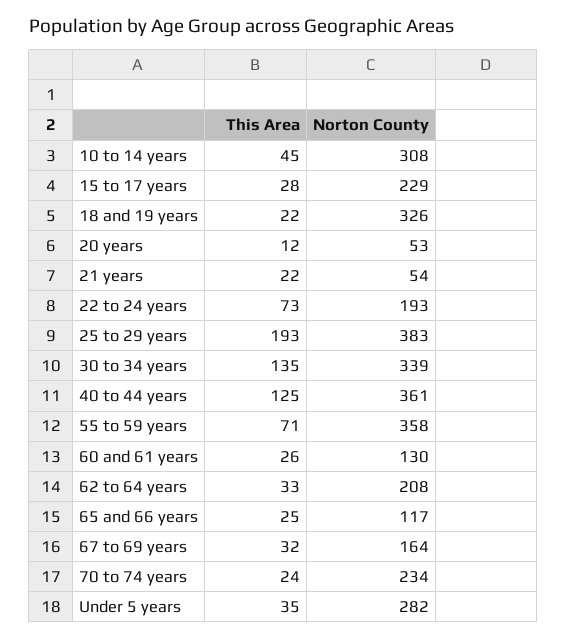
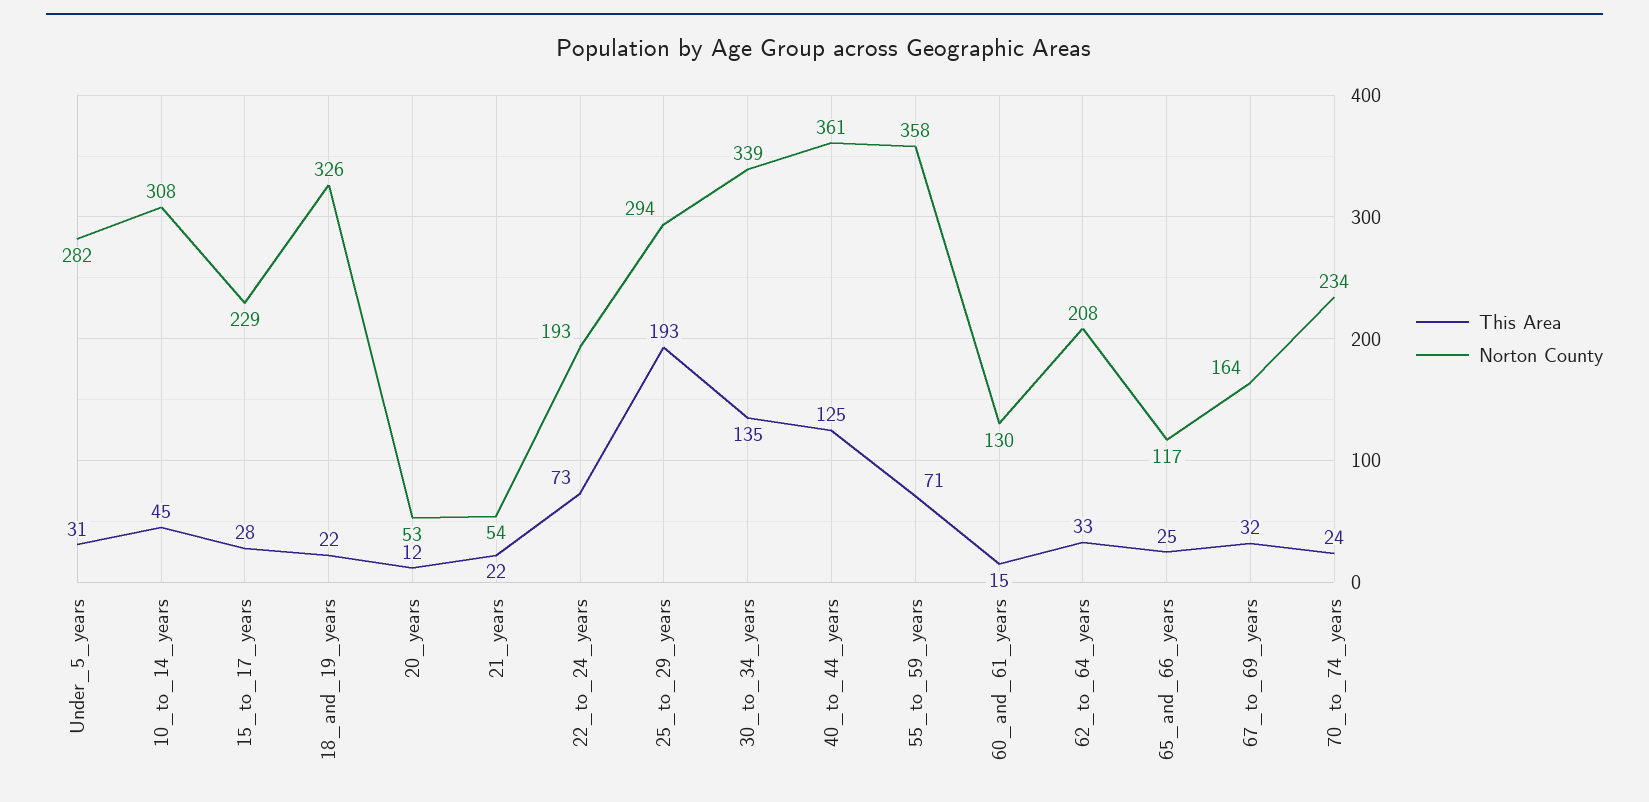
  {
    "This Area": {
      "10 to 14 years": 45,
      "15 to 17 years": 28,
      "18 and 19 years": 22,
      "20 years": 12,
      "21 years": 22,
      "22 to 24 years": 73,
      "25 to 29 years": 193,
      "30 to 34 years": 135,
      "40 to 44 years": 125,
      "55 to 59 years": 71,
-     "60 and 61 years": 26,
+     "60 and 61 years": 15,
      "62 to 64 years": 33,
      "65 and 66 years": 25,
      "67 to 69 years": 32,
      "70 to 74 years": 24,
-     "Under 5 years": 35
+     "Under 5 years": 31
    },
    "Norton County": {
      "10 to 14 years": 308,
      "15 to 17 years": 229,
      "18 and 19 years": 326,
      "20 years": 53,
      "21 years": 54,
      "22 to 24 years": 193,
-     "25 to 29 years": 383,
+     "25 to 29 years": 294,
      "30 to 34 years": 339,
      "40 to 44 years": 361,
      "55 to 59 years": 358,
      "60 and 61 years": 130,
      "62 to 64 years": 208,
      "65 and 66 years": 117,
      "67 to 69 years": 164,
      "70 to 74 years": 234,
      "Under 5 years": 282
    }
  }

